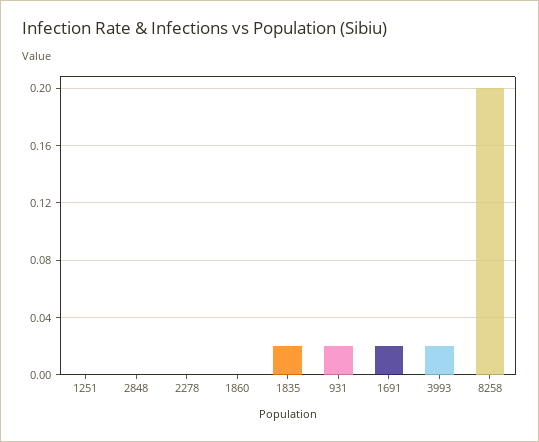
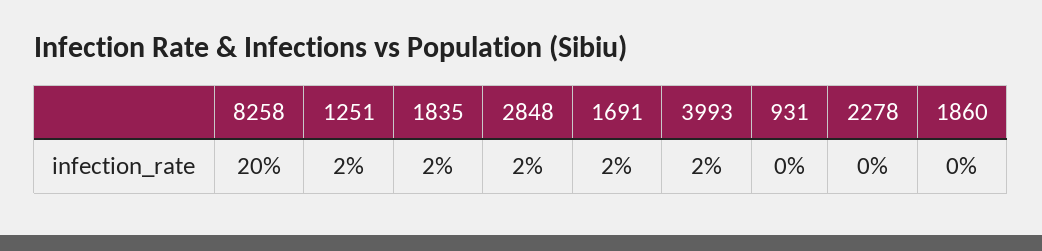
  {
-   "1251": 0,
+   "1251": 0.02,
-   "2848": 0,
+   "2848": 0.02,
    "2278": 0,
    "1860": 0,
    "1835": 0.02,
-   "931": 0.02,
+   "931": 0,
    "1691": 0.02,
    "3993": 0.02,
    "8258": 0.2
  }

